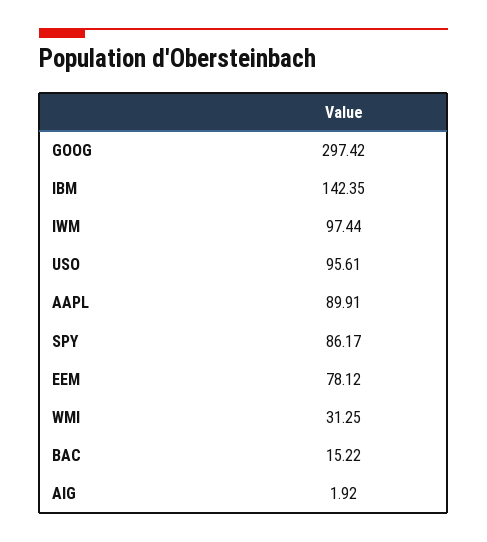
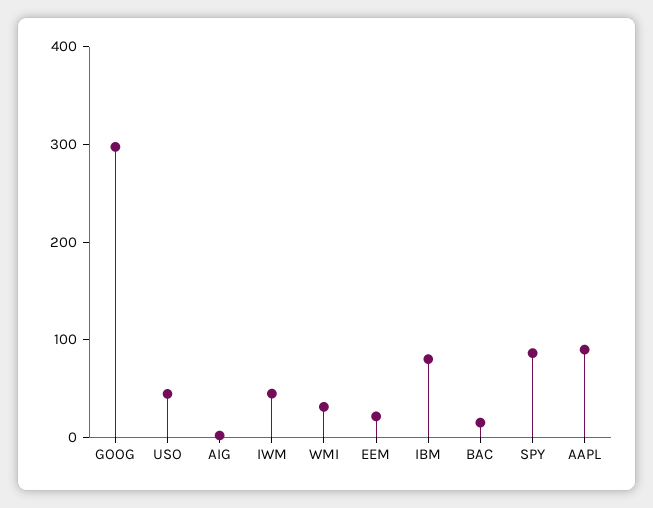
  {
    "GOOG": 297.42,
-   "IBM": 142.35,
+   "IBM": 80,
-   "IWM": 97.44,
+   "IWM": 40,
-   "USO": 95.61,
+   "USO": 40,
    "AAPL": 89.91,
    "SPY": 86.17,
-   "EEM": 78.12,
+   "EEM": 20,
    "WMI": 31.25,
    "BAC": 15.22,
    "AIG": 1.92
  }

